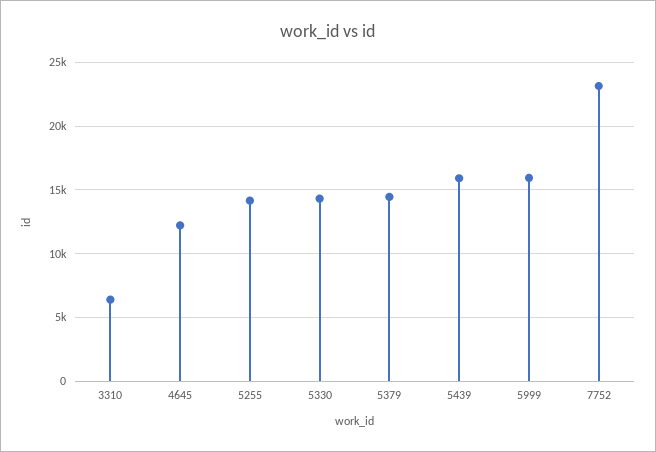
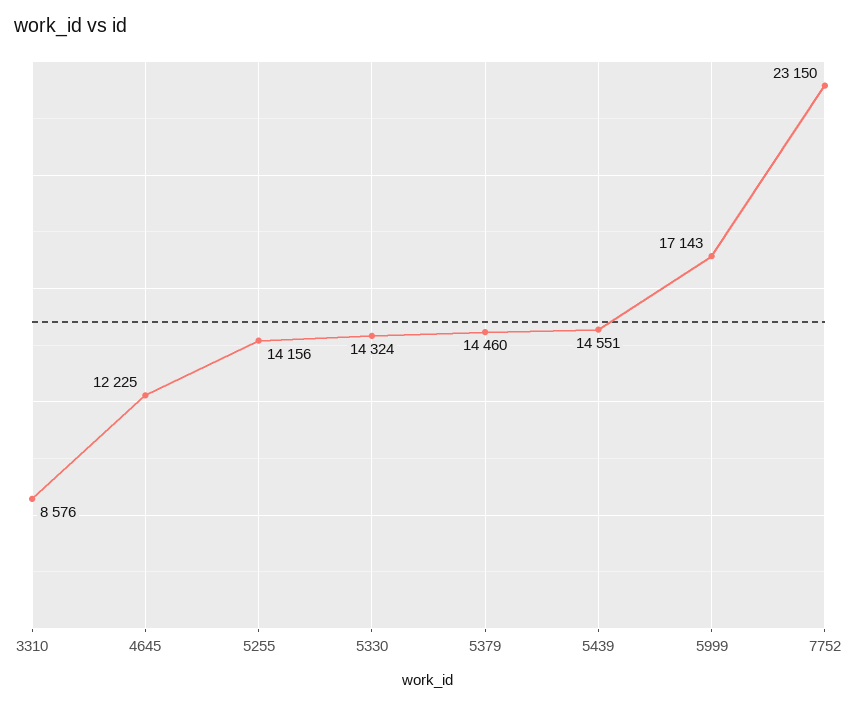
  {
-   "3310": 6500,
+   "3310": 8576,
    "4645": 12225,
    "5255": 14156,
    "5330": 14324,
    "5379": 14460,
-   "5439": 16000,
+   "5439": 14551,
-   "5999": 16000,
+   "5999": 17143,
    "7752": 23150
  }

